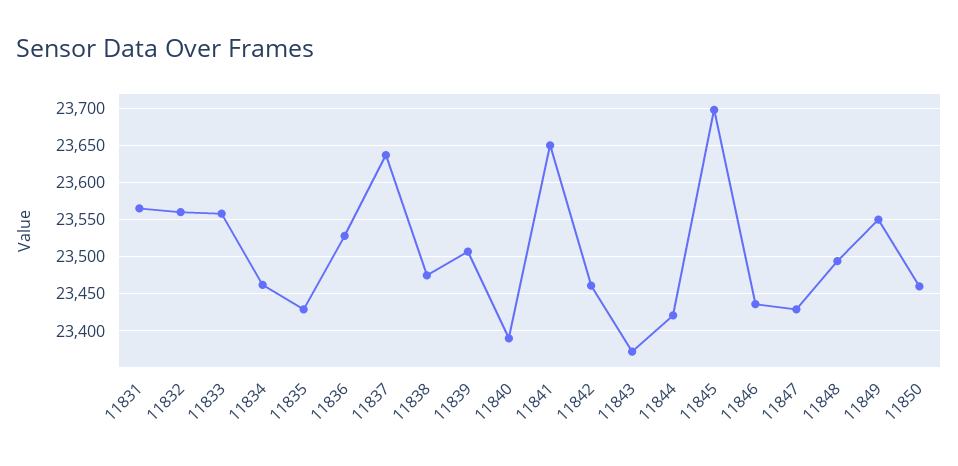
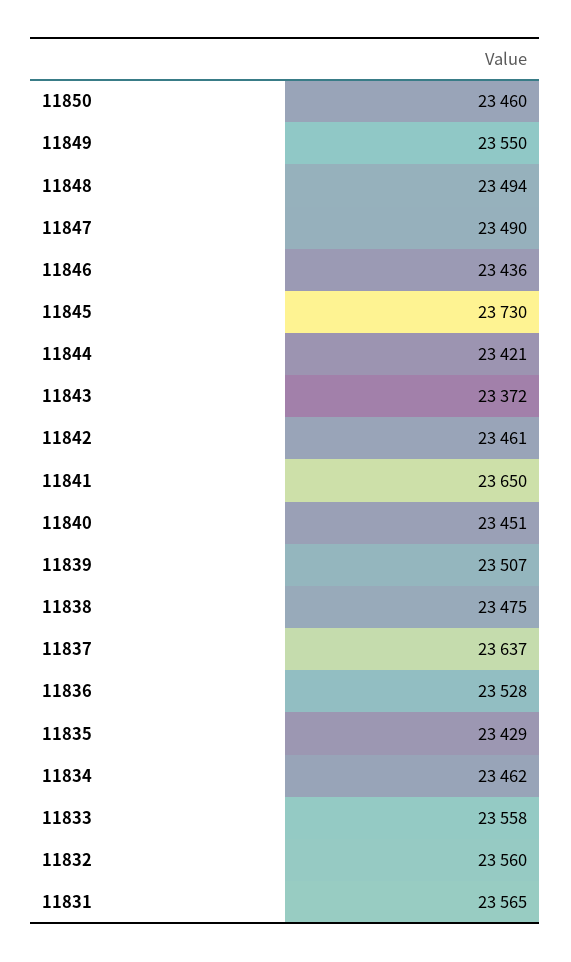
  {
    "11831": 23565,
    "11832": 23560,
    "11833": 23558,
    "11834": 23462,
    "11835": 23429,
    "11836": 23528,
    "11837": 23637,
    "11838": 23475,
    "11839": 23507,
-   "11840": 23390,
+   "11840": 23451,
    "11841": 23650,
    "11842": 23461,
    "11843": 23372,
    "11844": 23421,
-   "11845": 23700,
+   "11845": 23730,
    "11846": 23436,
-   "11847": 23430,
+   "11847": 23490,
    "11848": 23494,
    "11849": 23550,
    "11850": 23460
  }

